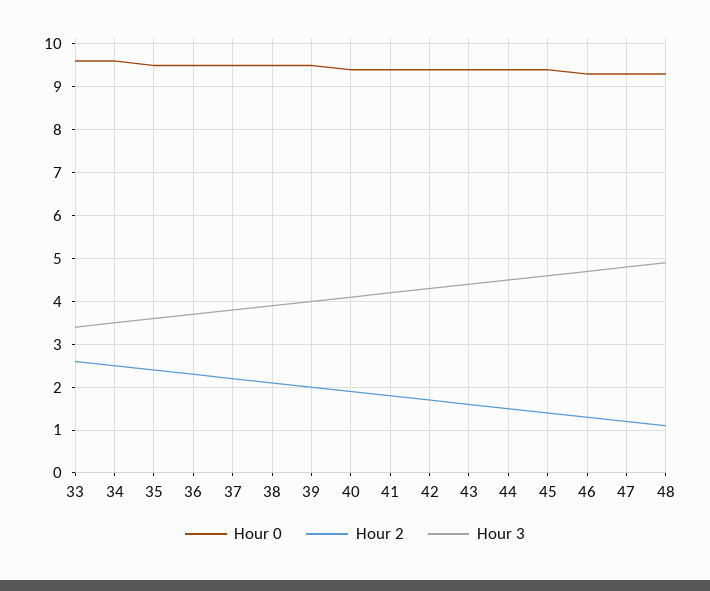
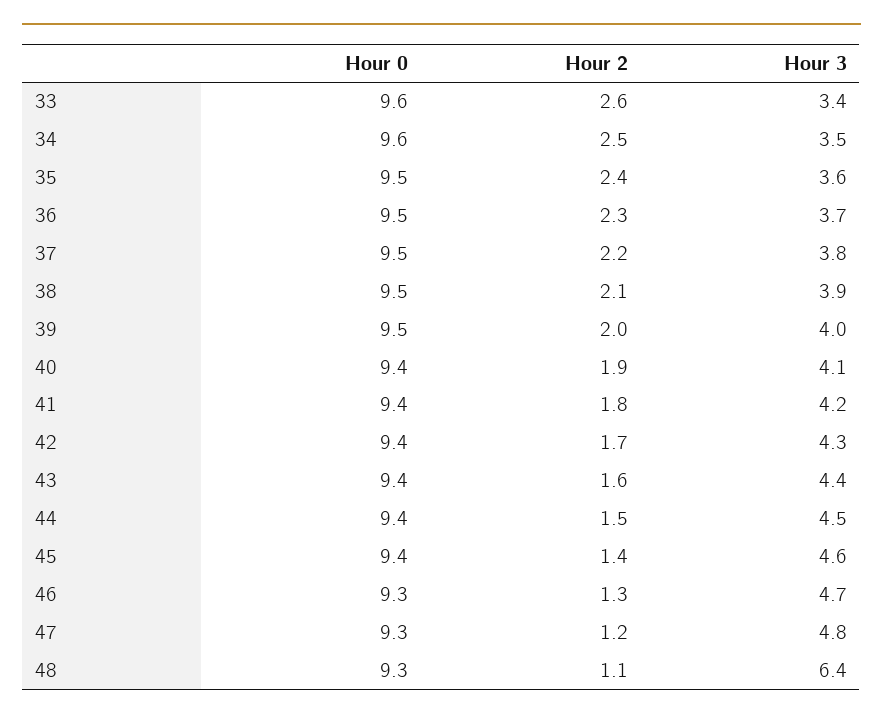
  {
    "Hour 0": {
      "33": 9.6,
      "34": 9.6,
      "35": 9.5,
      "36": 9.5,
      "37": 9.5,
      "38": 9.5,
      "39": 9.5,
      "40": 9.4,
      "41": 9.4,
      "42": 9.4,
      "43": 9.4,
      "44": 9.4,
      "45": 9.4,
      "46": 9.3,
      "47": 9.3,
      "48": 9.3
    },
    "Hour 2": {
      "33": 2.6,
      "34": 2.5,
      "35": 2.4,
      "36": 2.3,
      "37": 2.2,
      "38": 2.1,
      "39": 2,
      "40": 1.9,
      "41": 1.8,
      "42": 1.7,
      "43": 1.6,
      "44": 1.5,
      "45": 1.4,
      "46": 1.3,
      "47": 1.2,
      "48": 1.1
    },
    "Hour 3": {
      "33": 3.4,
      "34": 3.5,
      "35": 3.6,
      "36": 3.7,
      "37": 3.8,
      "38": 3.9,
      "39": 4,
      "40": 4.1,
      "41": 4.2,
      "42": 4.3,
      "43": 4.4,
      "44": 4.5,
      "45": 4.6,
      "46": 4.7,
      "47": 4.8,
-     "48": 5
+     "48": 6.4
    }
  }

